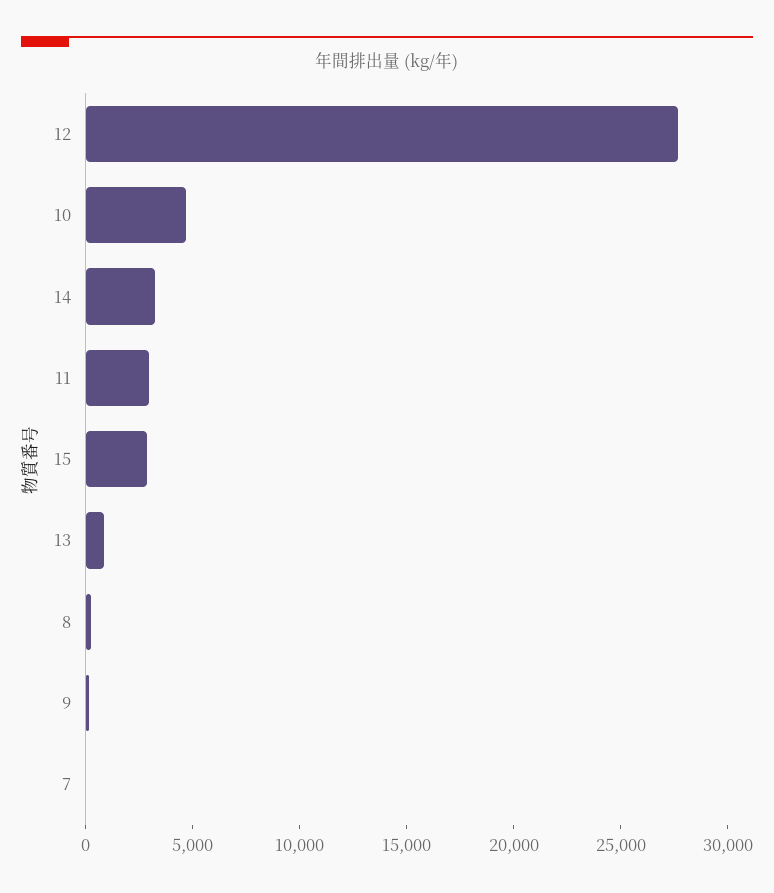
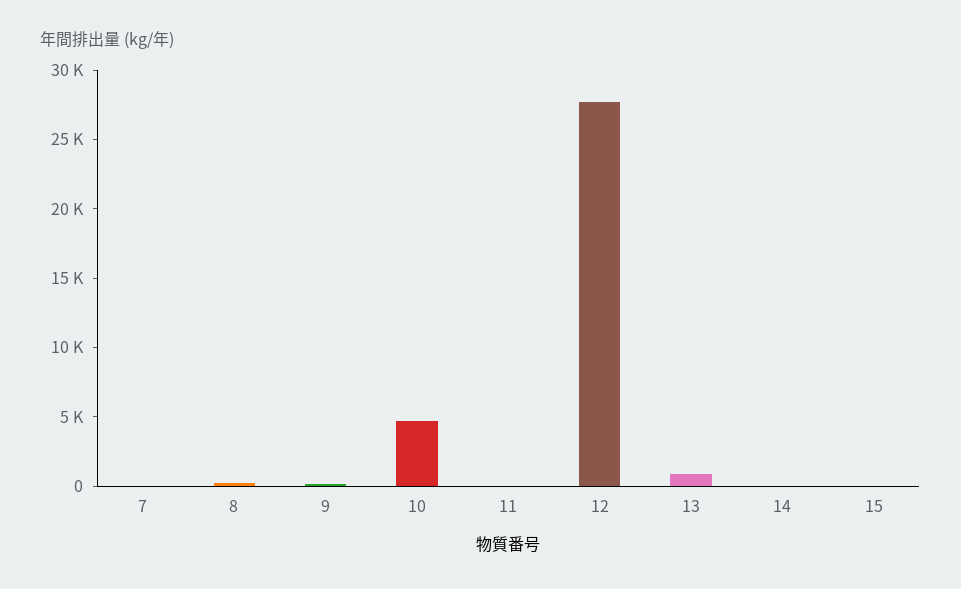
  {
    "12": 28000,
    "10": 5000,
-   "14": 3000,
+   "14": 0,
-   "11": 3000,
+   "11": 0,
-   "15": 3000,
+   "15": 0,
    "13": 1000,
    "8": 0,
    "9": 0,
    "7": 0
  }

